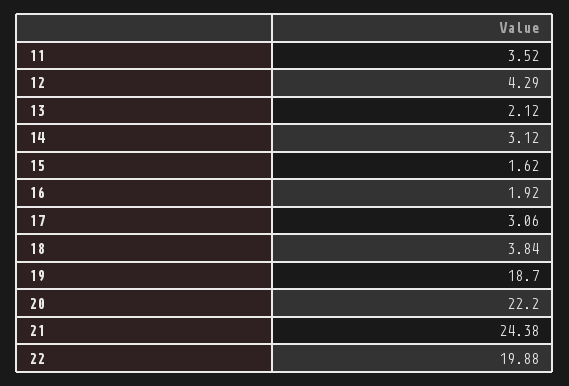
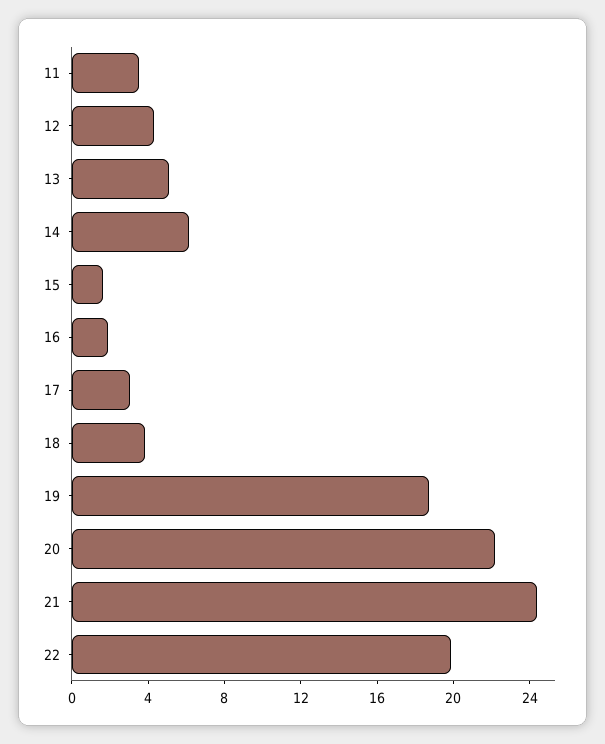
  {
    "11": 3.52,
    "12": 4.29,
-   "13": 2.12,
+   "13": 5,
-   "14": 3.12,
+   "14": 6,
    "15": 1.62,
    "16": 1.92,
    "17": 3.06,
    "18": 3.84,
    "19": 18.7,
    "20": 22.2,
    "21": 24.38,
    "22": 19.88
  }

